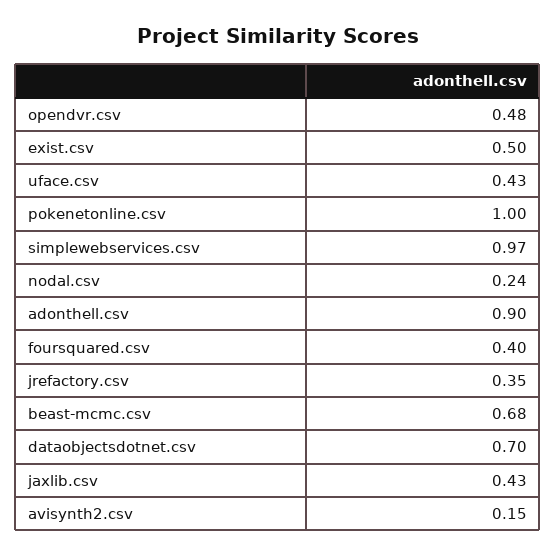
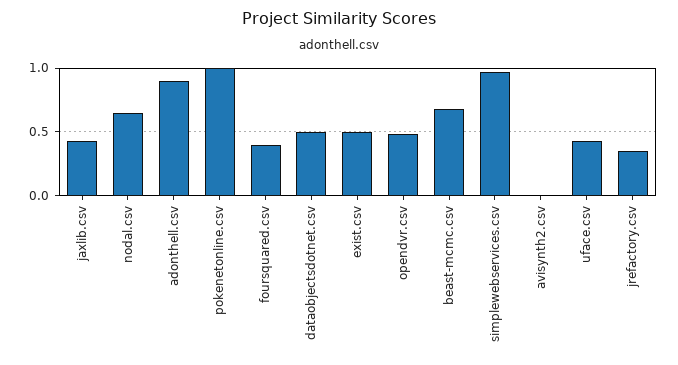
  {
    "opendvr.csv": 0.48,
    "exist.csv": 0.5,
    "uface.csv": 0.43,
    "pokenetonline.csv": 1,
    "simplewebservices.csv": 0.97,
-   "nodal.csv": 0.24,
+   "nodal.csv": 0.65,
    "adonthell.csv": 0.9,
    "foursquared.csv": 0.4,
    "jrefactory.csv": 0.35,
    "beast-mcmc.csv": 0.68,
-   "dataobjectsdotnet.csv": 0.7,
+   "dataobjectsdotnet.csv": 0.5,
    "jaxlib.csv": 0.43,
-   "avisynth2.csv": 0.15
+   "avisynth2.csv": 0
  }

